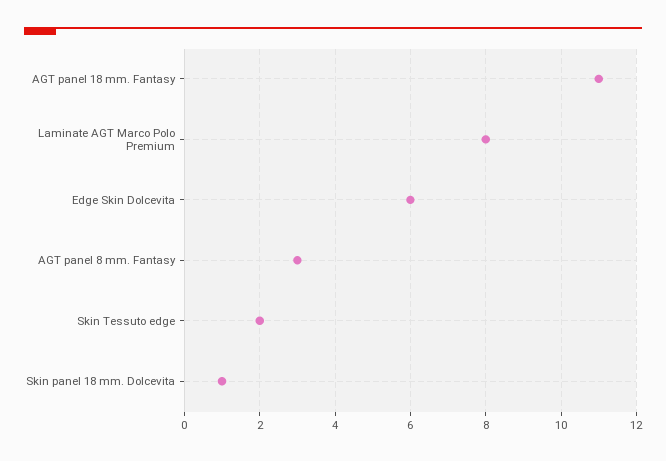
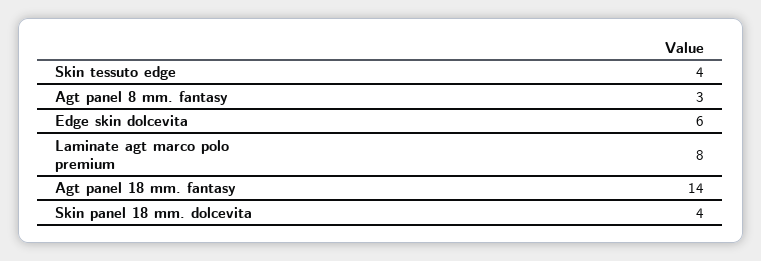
  {
-   "AGT panel 18 mm. Fantasy": 11,
+   "AGT panel 18 mm. Fantasy": 14,
    "Laminate AGT Marco Polo Premium": 8,
    "Edge Skin Dolcevita": 6,
    "AGT panel 8 mm. Fantasy": 3,
-   "Skin Tessuto edge": 2,
+   "Skin Tessuto edge": 4,
-   "Skin panel 18 mm. Dolcevita": 1
+   "Skin panel 18 mm. Dolcevita": 4
  }

